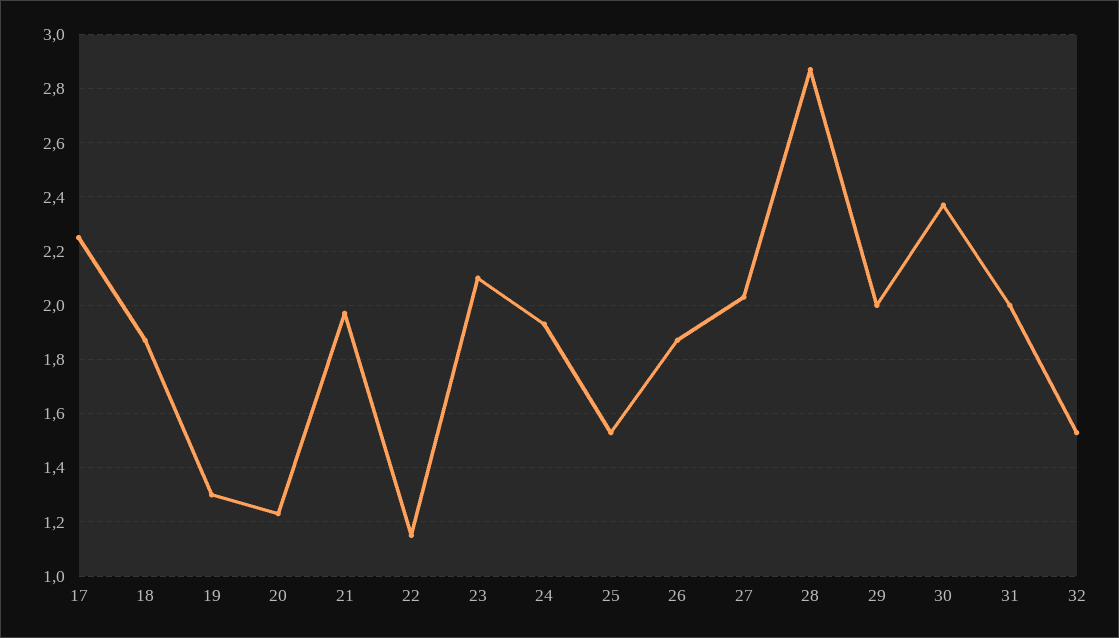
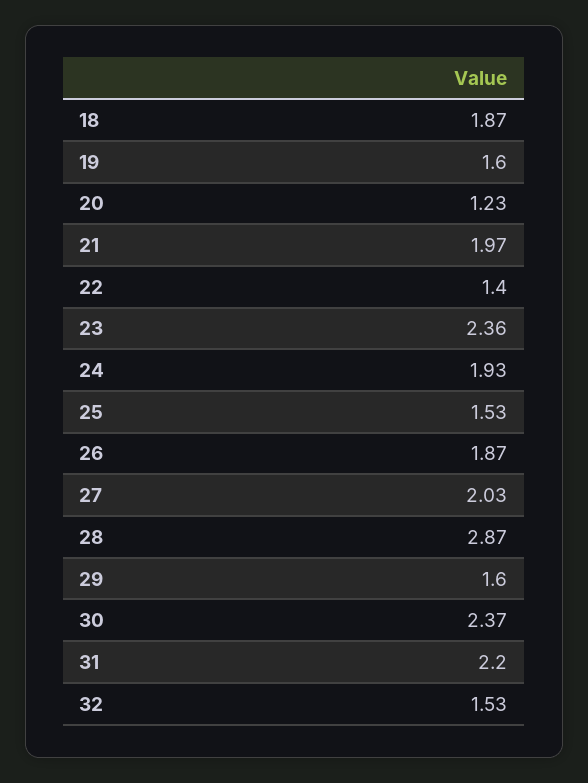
  {
-   "17": 2.25,
    "18": 1.87,
-   "19": 1.3,
+   "19": 1.6,
    "20": 1.23,
    "21": 1.97,
-   "22": 1.15,
+   "22": 1.4,
-   "23": 2.1,
+   "23": 2.36,
    "24": 1.93,
    "25": 1.53,
    "26": 1.87,
    "27": 2.03,
    "28": 2.87,
-   "29": 2,
+   "29": 1.6,
    "30": 2.37,
-   "31": 2,
+   "31": 2.2,
    "32": 1.53
  }

